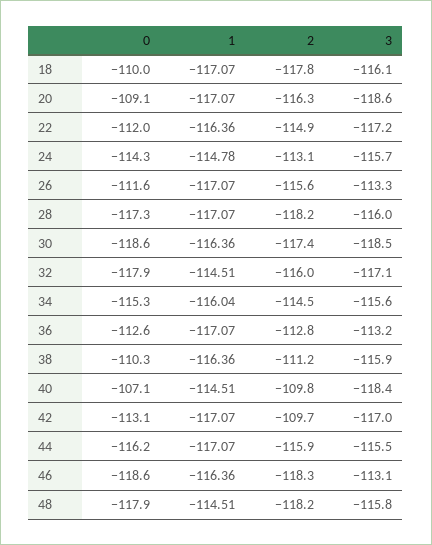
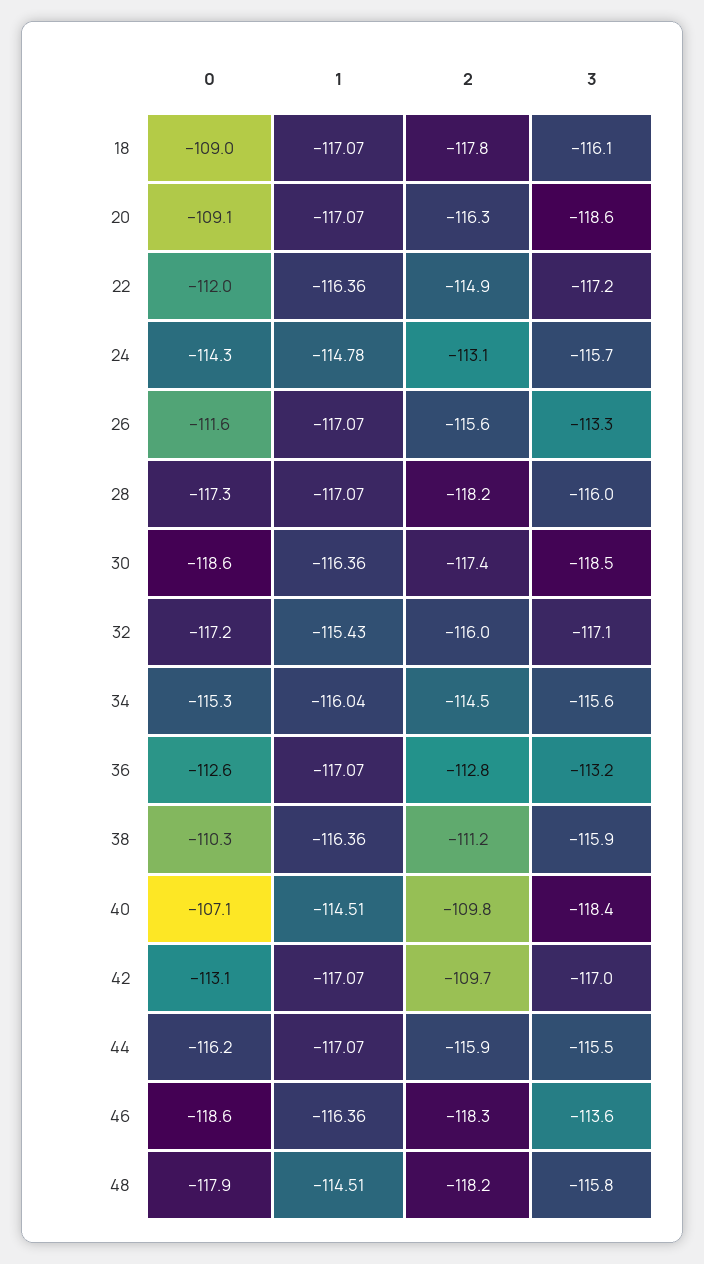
  {
    "0": {
-     "18": -110,
+     "18": -109,
      "20": -109.1,
      "22": -112,
      "24": -114.3,
      "26": -111.6,
      "28": -117.3,
      "30": -118.6,
-     "32": -117.9,
+     "32": -117.2,
      "34": -115.3,
      "36": -112.6,
      "38": -110.3,
      "40": -107.1,
      "42": -113.1,
      "44": -116.2,
      "46": -118.6,
      "48": -117.9
    },
    "1": {
      "18": -117.07,
      "20": -117.07,
      "22": -116.36,
      "24": -114.78,
      "26": -117.07,
      "28": -117.07,
      "30": -116.36,
-     "32": -114.51,
+     "32": -115.43,
      "34": -116.04,
      "36": -117.07,
      "38": -116.36,
      "40": -114.51,
      "42": -117.07,
      "44": -117.07,
      "46": -116.36,
      "48": -114.51
    },
    "2": {
      "18": -117.8,
      "20": -116.3,
      "22": -114.9,
      "24": -113.1,
      "26": -115.6,
      "28": -118.2,
      "30": -117.4,
      "32": -116,
      "34": -114.5,
      "36": -112.8,
      "38": -111.2,
      "40": -109.8,
      "42": -109.7,
      "44": -115.9,
      "46": -118.3,
      "48": -118.2
    },
    "3": {
      "18": -116.1,
      "20": -118.6,
      "22": -117.2,
      "24": -115.7,
      "26": -113.3,
      "28": -116,
      "30": -118.5,
      "32": -117.1,
      "34": -115.6,
      "36": -113.2,
      "38": -115.9,
      "40": -118.4,
      "42": -117,
      "44": -115.5,
-     "46": -113.1,
+     "46": -113.6,
      "48": -115.8
    }
  }

